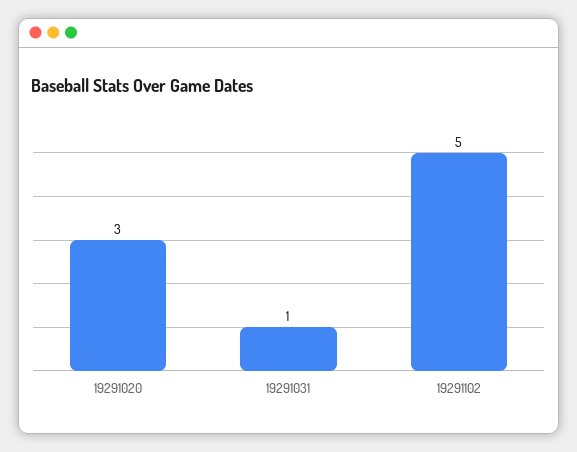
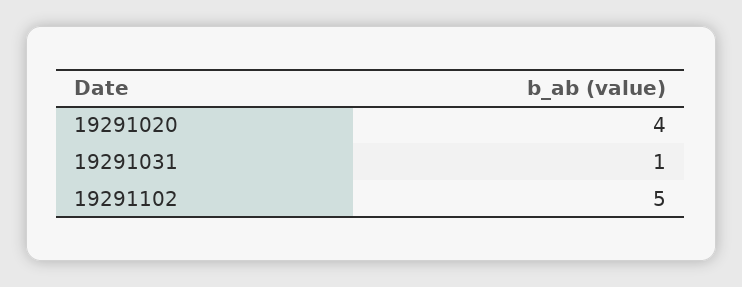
  {
-   "19291020": 3,
+   "19291020": 4,
    "19291031": 1,
    "19291102": 5
  }

